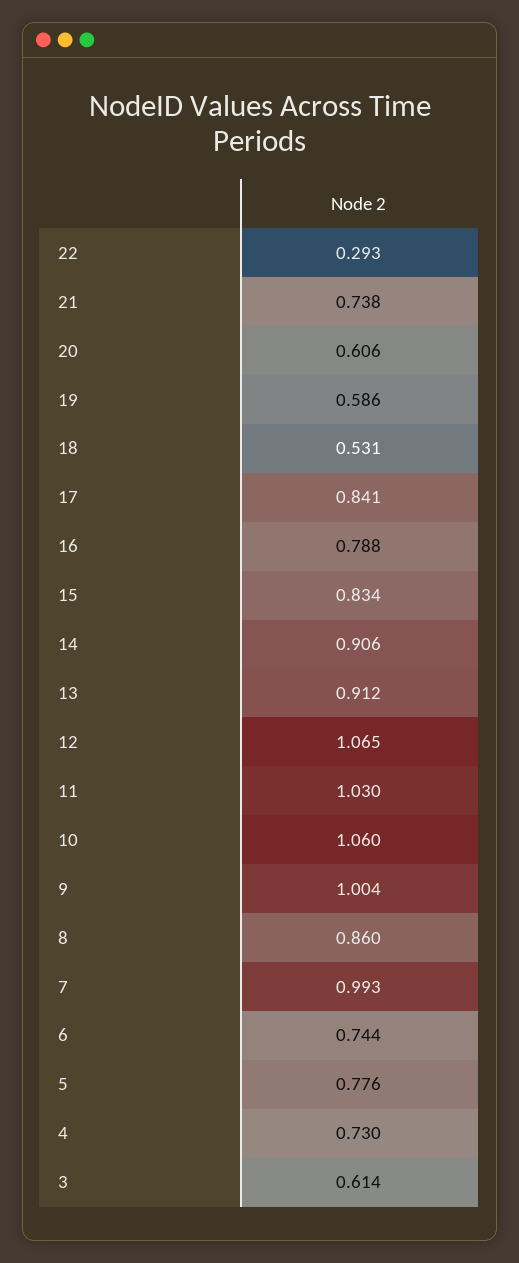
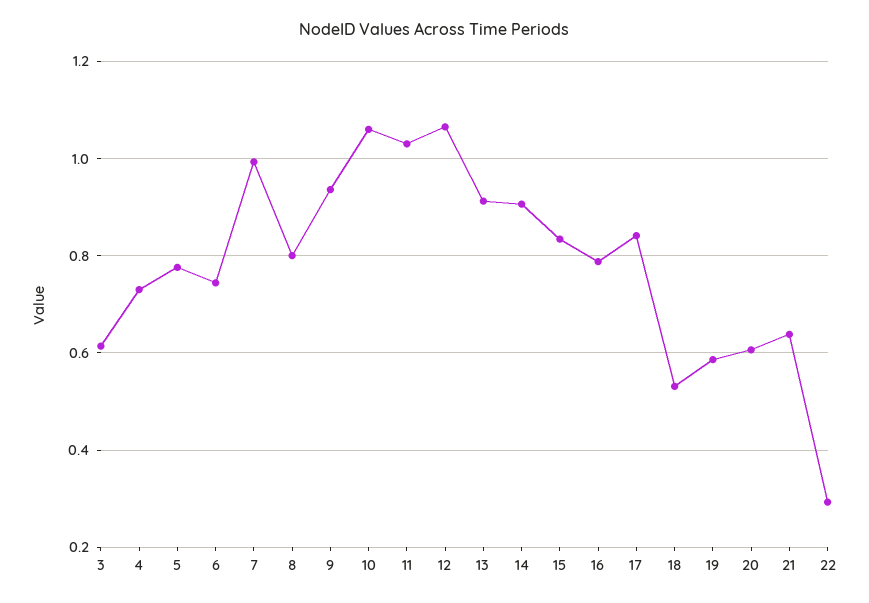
  {
    "22": 0.293,
-   "21": 0.738,
+   "21": 0.64,
    "20": 0.606,
    "19": 0.586,
    "18": 0.531,
    "17": 0.841,
    "16": 0.788,
    "15": 0.834,
    "14": 0.906,
    "13": 0.912,
    "12": 1.065,
    "11": 1.03,
    "10": 1.06,
-   "9": 1.004,
+   "9": 0.94,
-   "8": 0.86,
+   "8": 0.8,
    "7": 0.993,
    "6": 0.744,
    "5": 0.776,
    "4": 0.73,
    "3": 0.614
  }

